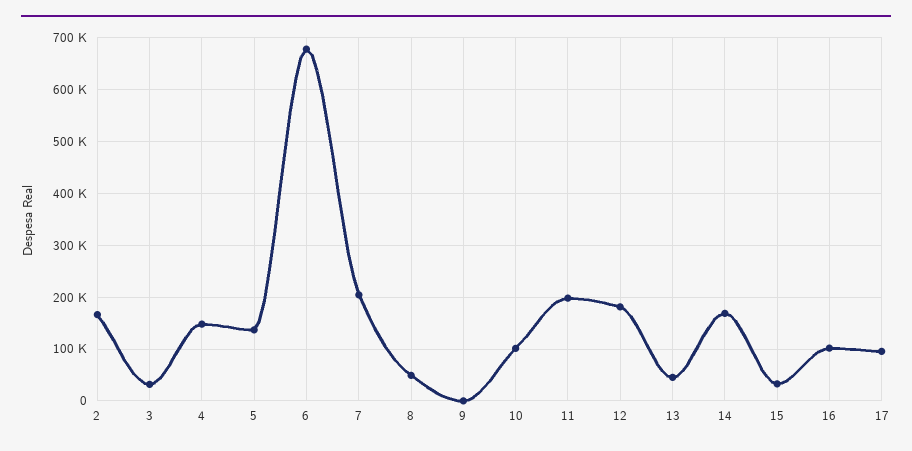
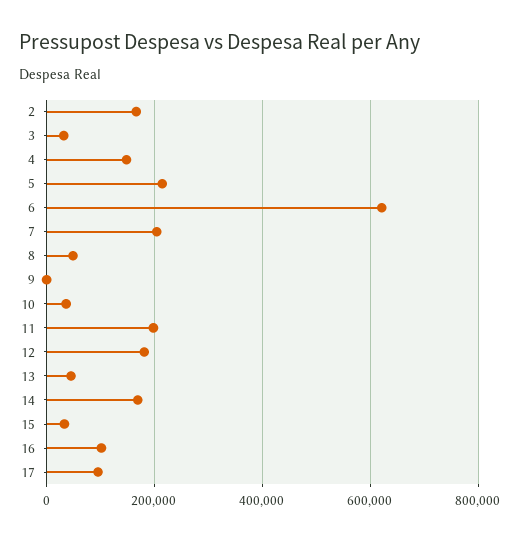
  {
    "2": 160000,
    "3": 40000,
    "4": 140000,
-   "5": 140000,
+   "5": 220000,
-   "6": 680000,
+   "6": 620000,
    "7": 200000,
    "8": 40000,
    "9": 0,
-   "10": 100000,
+   "10": 40000,
    "11": 200000,
    "12": 180000,
    "13": 40000,
    "14": 160000,
    "15": 40000,
    "16": 100000,
    "17": 100000
  }

